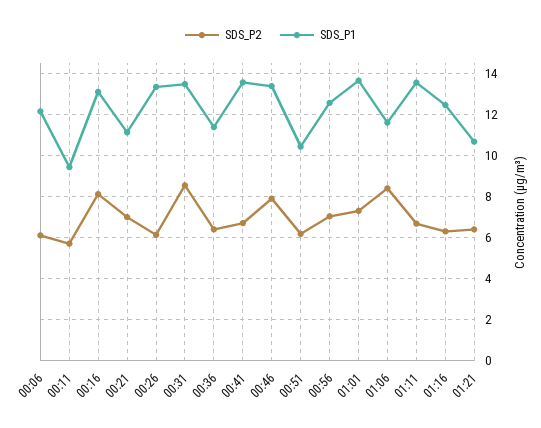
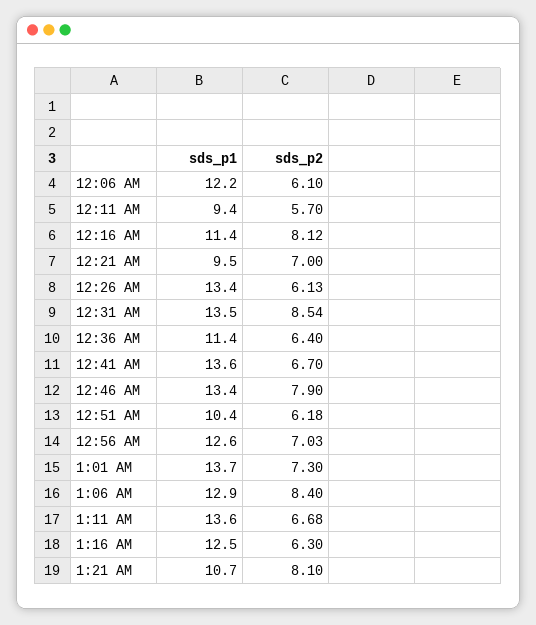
  {
    "SDS_P2": {
      "00:06": 6.1,
      "00:11": 5.7,
      "00:16": 8.12,
      "00:21": 7,
      "00:26": 6.13,
      "00:31": 8.54,
      "00:36": 6.4,
      "00:41": 6.7,
      "00:46": 7.9,
      "00:51": 6.18,
      "00:56": 7.03,
      "01:01": 7.3,
      "01:06": 8.4,
      "01:11": 6.68,
      "01:16": 6.3,
-     "01:21": 6.5
+     "01:21": 8.1
    },
    "SDS_P1": {
      "00:06": 12.2,
      "00:11": 9.4,
-     "00:16": 13,
+     "00:16": 11.4,
-     "00:21": 11,
+     "00:21": 9.5,
      "00:26": 13.4,
      "00:31": 13.5,
      "00:36": 11.4,
      "00:41": 13.6,
      "00:46": 13.4,
      "00:51": 10.4,
      "00:56": 12.6,
      "01:01": 13.7,
-     "01:06": 11.5,
+     "01:06": 12.9,
      "01:11": 13.6,
      "01:16": 12.5,
      "01:21": 10.7
    }
  }

